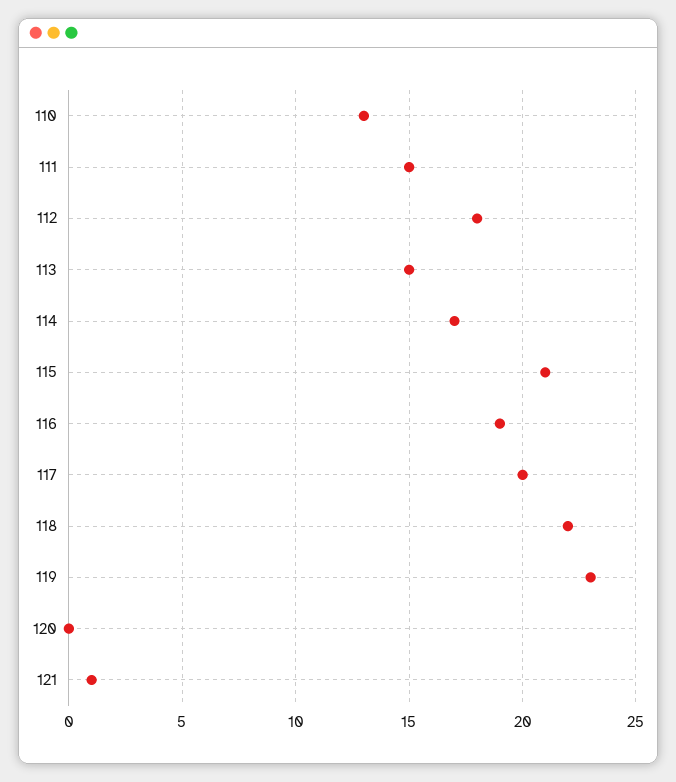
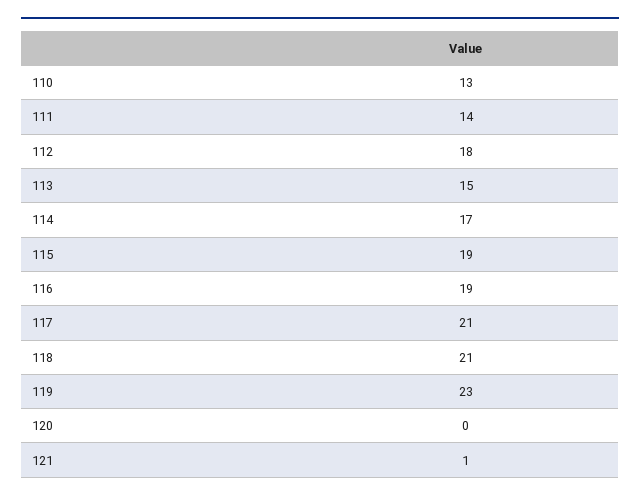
  {
    "110": 13,
-   "111": 15,
+   "111": 14,
    "112": 18,
    "113": 15,
    "114": 17,
-   "115": 21,
+   "115": 19,
    "116": 19,
-   "117": 20,
+   "117": 21,
-   "118": 22,
+   "118": 21,
    "119": 23,
    "120": 0,
    "121": 1
  }

